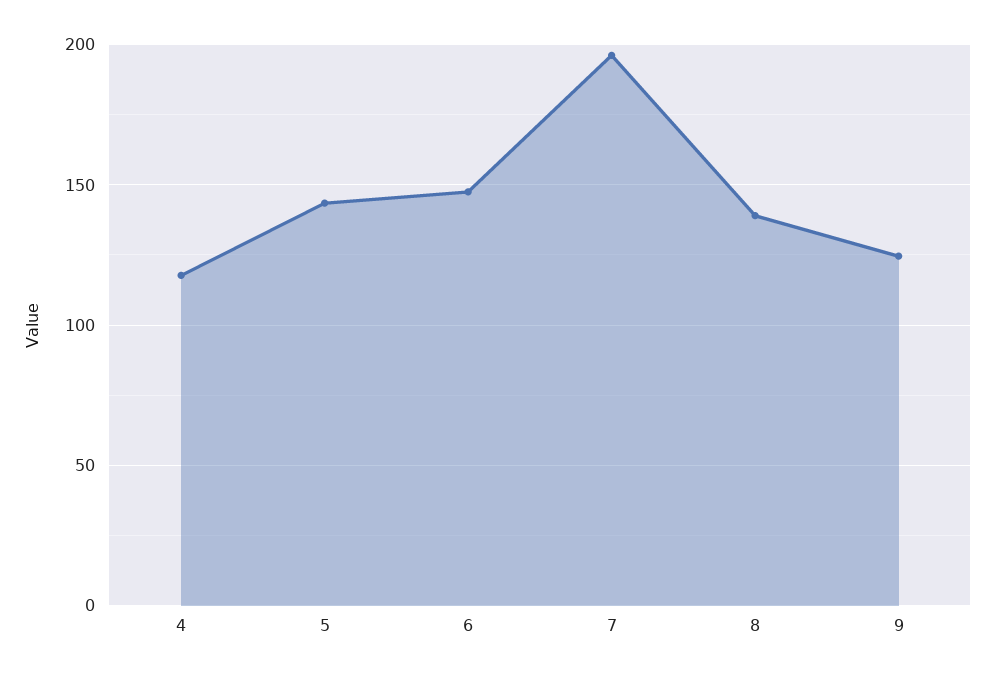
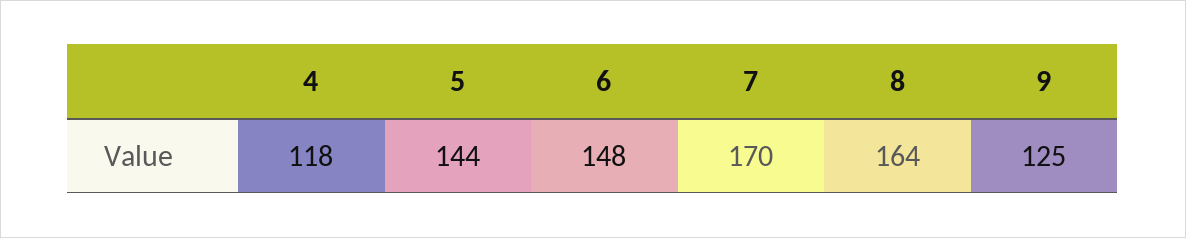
  {
    "4": 118,
    "5": 144,
    "6": 148,
-   "7": 195,
+   "7": 170,
-   "8": 140,
+   "8": 164,
    "9": 125
  }

